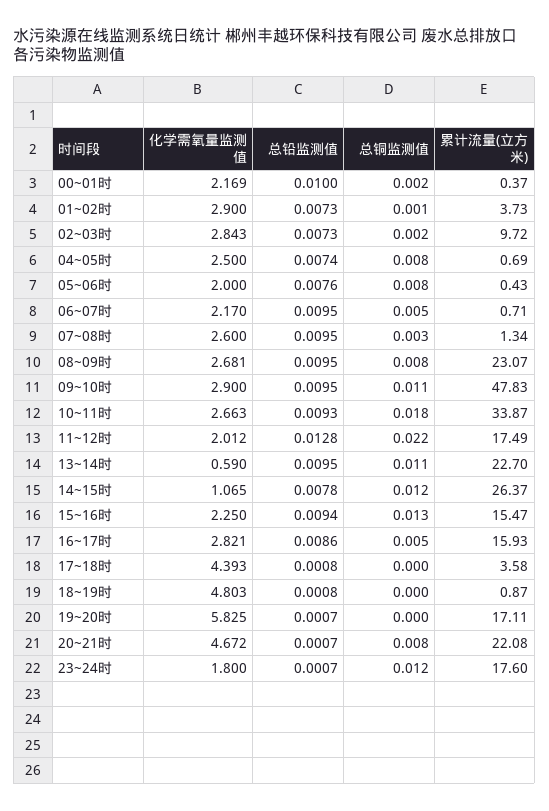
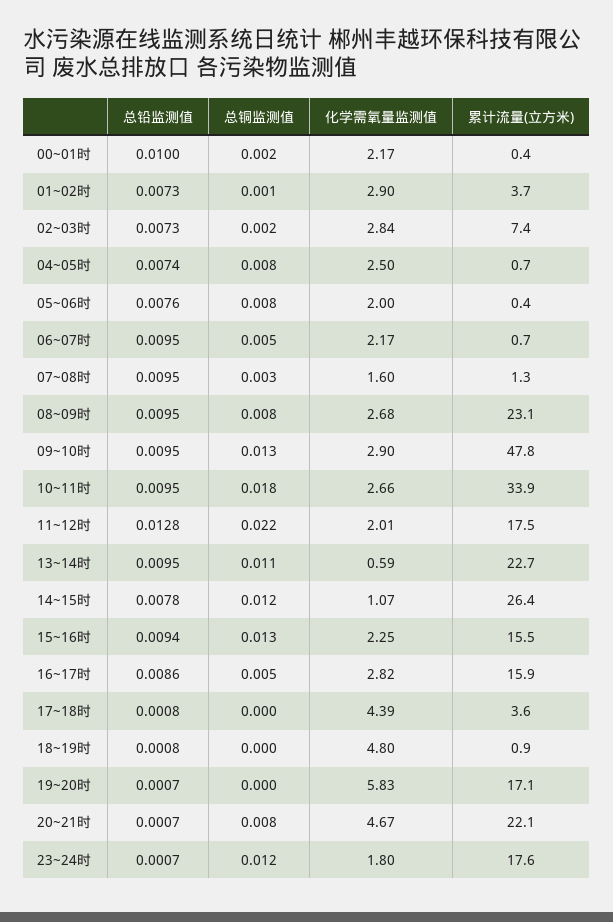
  {
    "化学需氧量监测值": {
      "00~01时": 2.169,
      "01~02时": 2.9,
      "02~03时": 2.843,
      "04~05时": 2.5,
      "05~06时": 2,
      "06~07时": 2.17,
-     "07~08时": 2.6,
+     "07~08时": 1.6,
      "08~09时": 2.681,
      "09~10时": 2.9,
      "10~11时": 2.663,
      "11~12时": 2.012,
      "13~14时": 0.59,
      "14~15时": 1.065,
      "15~16时": 2.25,
      "16~17时": 2.821,
      "17~18时": 4.393,
      "18~19时": 4.803,
      "19~20时": 5.825,
      "20~21时": 4.672,
      "23~24时": 1.8
    },
    "总铅监测值": {
      "00~01时": 0.01,
      "01~02时": 0.0073,
      "02~03时": 0.0073,
      "04~05时": 0.0074,
      "05~06时": 0.0076,
      "06~07时": 0.0095,
      "07~08时": 0.0095,
      "08~09时": 0.0095,
      "09~10时": 0.0095,
-     "10~11时": 0.0093,
+     "10~11时": 0.0095,
      "11~12时": 0.0128,
      "13~14时": 0.0095,
      "14~15时": 0.0078,
      "15~16时": 0.0094,
      "16~17时": 0.0086,
      "17~18时": 0.0008,
      "18~19时": 0.0008,
      "19~20时": 0.0007,
      "20~21时": 0.0007,
      "23~24时": 0.0007
    },
    "总铜监测值": {
      "00~01时": 0.002,
      "01~02时": 0.001,
      "02~03时": 0.002,
      "04~05时": 0.008,
      "05~06时": 0.008,
      "06~07时": 0.005,
      "07~08时": 0.003,
      "08~09时": 0.008,
-     "09~10时": 0.011,
+     "09~10时": 0.013,
      "10~11时": 0.018,
      "11~12时": 0.022,
      "13~14时": 0.011,
      "14~15时": 0.012,
      "15~16时": 0.013,
      "16~17时": 0.005,
      "17~18时": 0,
      "18~19时": 0,
      "19~20时": 0,
      "20~21时": 0.008,
      "23~24时": 0.012
    },
    "累计流量(立方米)": {
      "00~01时": 0.37,
      "01~02时": 3.73,
-     "02~03时": 9.72,
+     "02~03时": 7.4,
      "04~05时": 0.69,
      "05~06时": 0.43,
      "06~07时": 0.71,
      "07~08时": 1.34,
      "08~09时": 23.07,
      "09~10时": 47.83,
      "10~11时": 33.87,
      "11~12时": 17.49,
      "13~14时": 22.7,
      "14~15时": 26.37,
      "15~16时": 15.47,
      "16~17时": 15.93,
      "17~18时": 3.58,
      "18~19时": 0.87,
      "19~20时": 17.11,
      "20~21时": 22.08,
      "23~24时": 17.6
    }
  }

